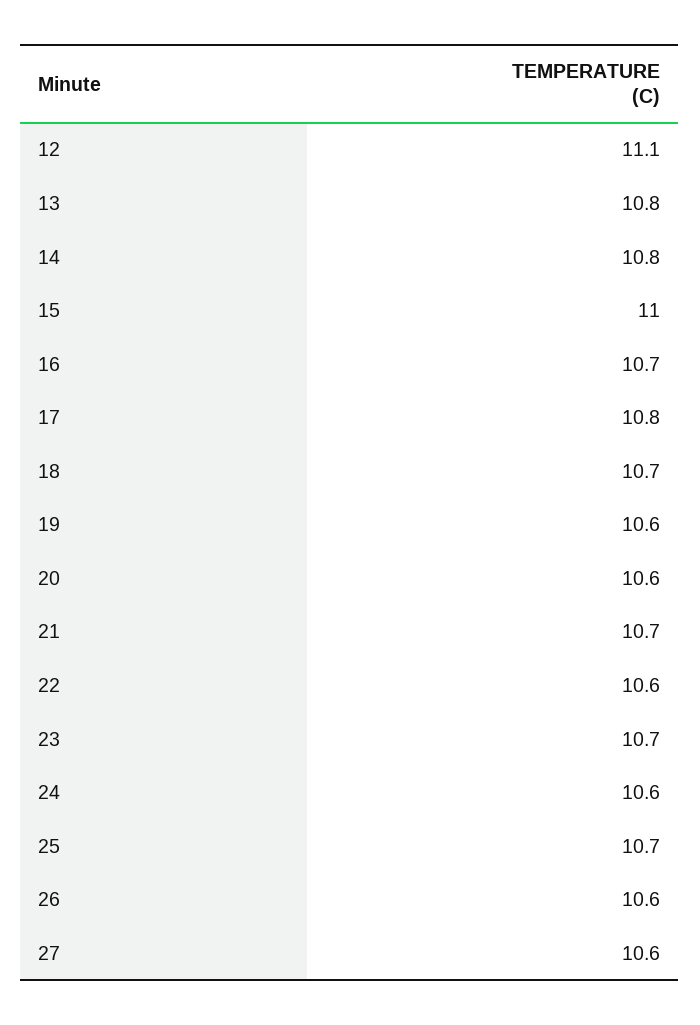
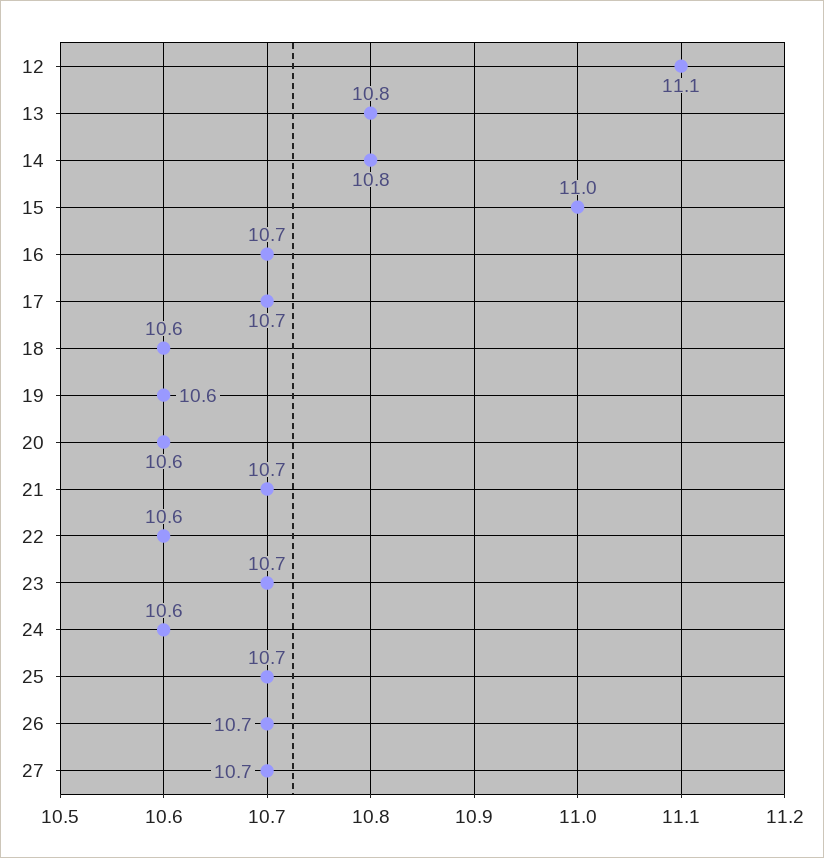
  {
    "12": 11.1,
    "13": 10.8,
    "14": 10.8,
    "15": 11,
    "16": 10.7,
-   "17": 10.8,
+   "17": 10.7,
-   "18": 10.7,
+   "18": 10.6,
    "19": 10.6,
    "20": 10.6,
    "21": 10.7,
    "22": 10.6,
    "23": 10.7,
    "24": 10.6,
    "25": 10.7,
-   "26": 10.6,
+   "26": 10.7,
-   "27": 10.6
+   "27": 10.7
  }

